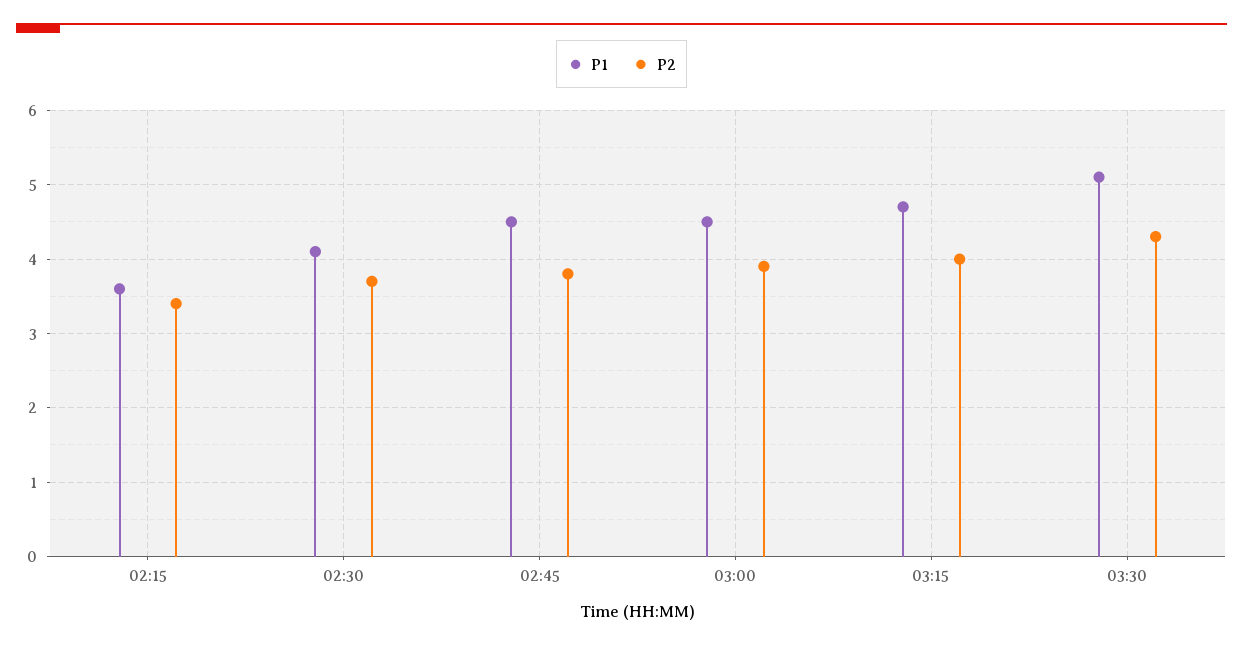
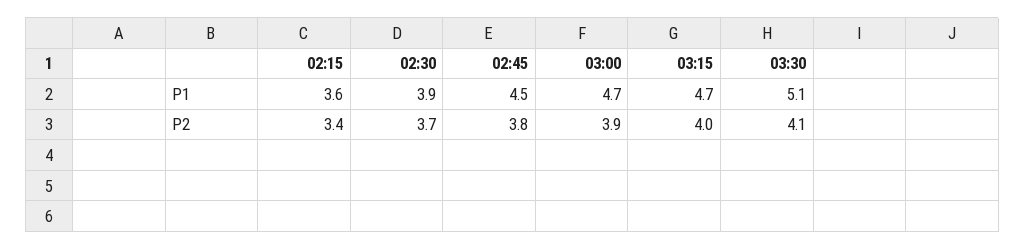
  {
    "P1": {
      "02:15": 3.6,
-     "02:30": 4.1,
+     "02:30": 3.9,
      "02:45": 4.5,
-     "03:00": 4.5,
+     "03:00": 4.7,
      "03:15": 4.7,
      "03:30": 5.1
    },
    "P2": {
      "02:15": 3.4,
      "02:30": 3.7,
      "02:45": 3.8,
      "03:00": 3.9,
      "03:15": 4,
-     "03:30": 4.3
+     "03:30": 4.1
    }
  }

